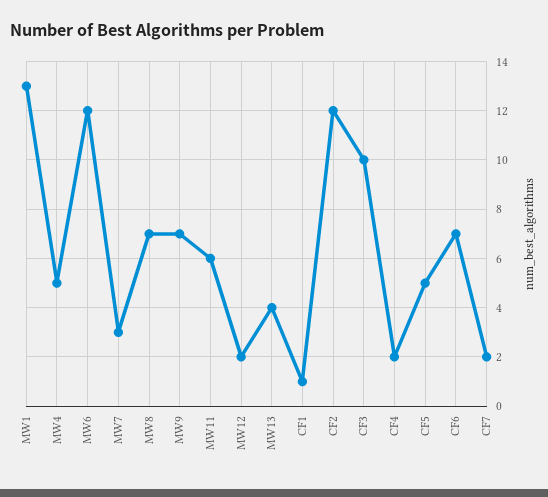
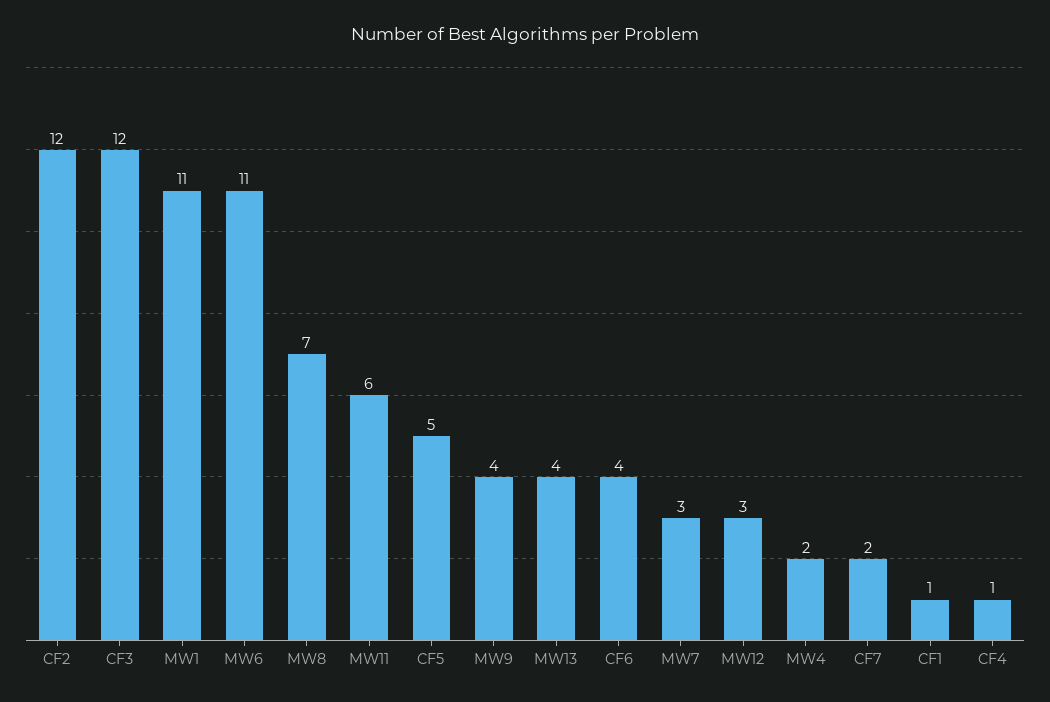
  {
-   "MW1": 13,
+   "MW1": 11,
-   "MW4": 5,
+   "MW4": 2,
-   "MW6": 12,
+   "MW6": 11,
    "MW7": 3,
    "MW8": 7,
-   "MW9": 7,
+   "MW9": 4,
    "MW11": 6,
-   "MW12": 2,
+   "MW12": 3,
    "MW13": 4,
    "CF1": 1,
    "CF2": 12,
-   "CF3": 10,
+   "CF3": 12,
-   "CF4": 2,
+   "CF4": 1,
    "CF5": 5,
-   "CF6": 7,
+   "CF6": 4,
    "CF7": 2
  }

